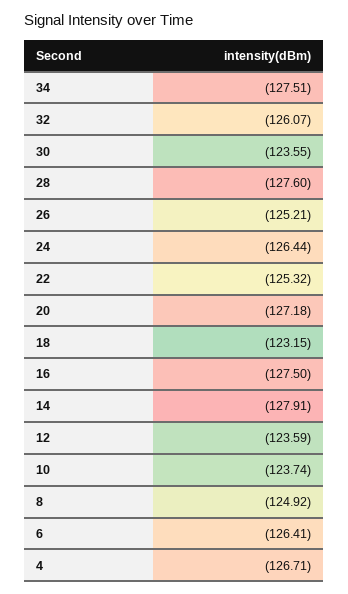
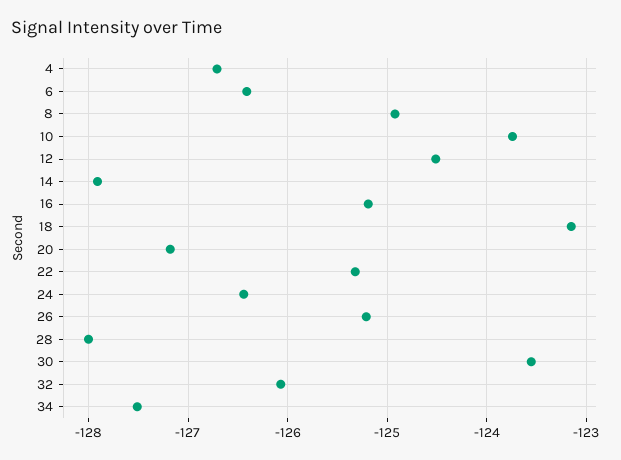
  {
    "34": -127.51,
    "32": -126.07,
    "30": -123.55,
-   "28": -127.6,
+   "28": -128,
    "26": -125.21,
    "24": -126.44,
    "22": -125.32,
    "20": -127.18,
    "18": -123.15,
-   "16": -127.5,
+   "16": -125.2,
    "14": -127.91,
-   "12": -123.59,
+   "12": -124.5,
    "10": -123.74,
    "8": -124.92,
    "6": -126.41,
    "4": -126.71
  }

